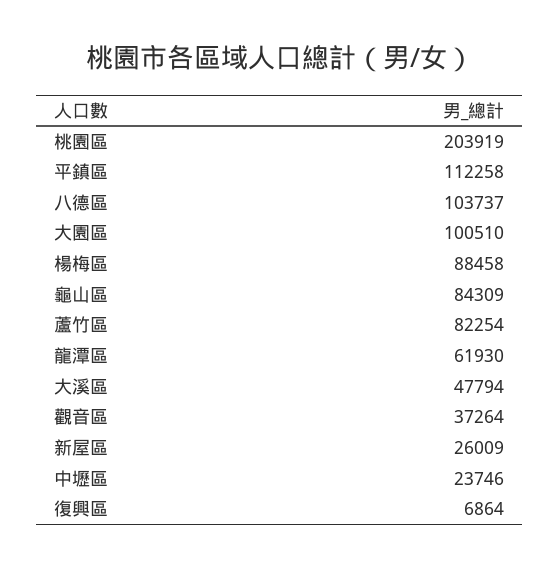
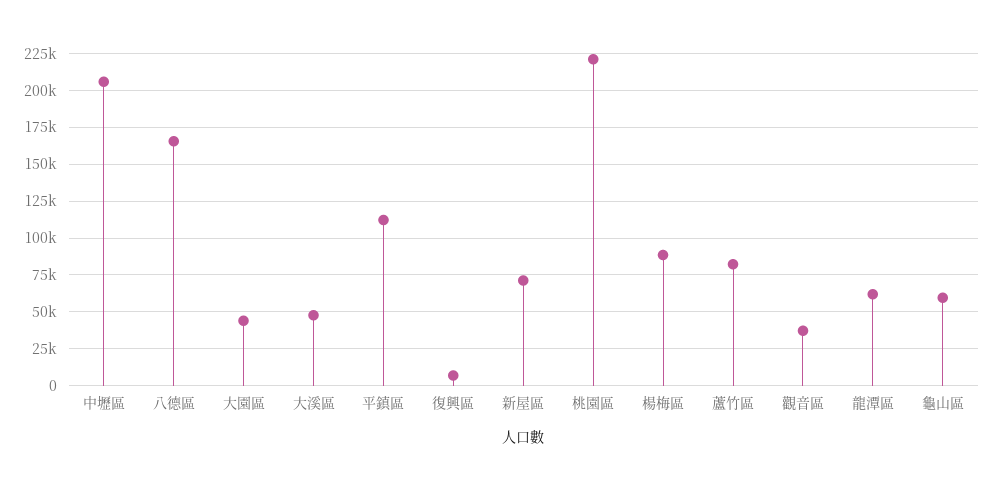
  {
-   "桃園區": 203919,
+   "桃園區": 220000,
    "平鎮區": 112258,
-   "八德區": 103737,
+   "八德區": 165000,
-   "大園區": 100510,
+   "大園區": 45000,
    "楊梅區": 88458,
-   "龜山區": 84309,
+   "龜山區": 60000,
    "蘆竹區": 82254,
    "龍潭區": 61930,
    "大溪區": 47794,
    "觀音區": 37264,
-   "新屋區": 26009,
+   "新屋區": 70000,
-   "中壢區": 23746,
+   "中壢區": 205000,
    "復興區": 6864
  }

